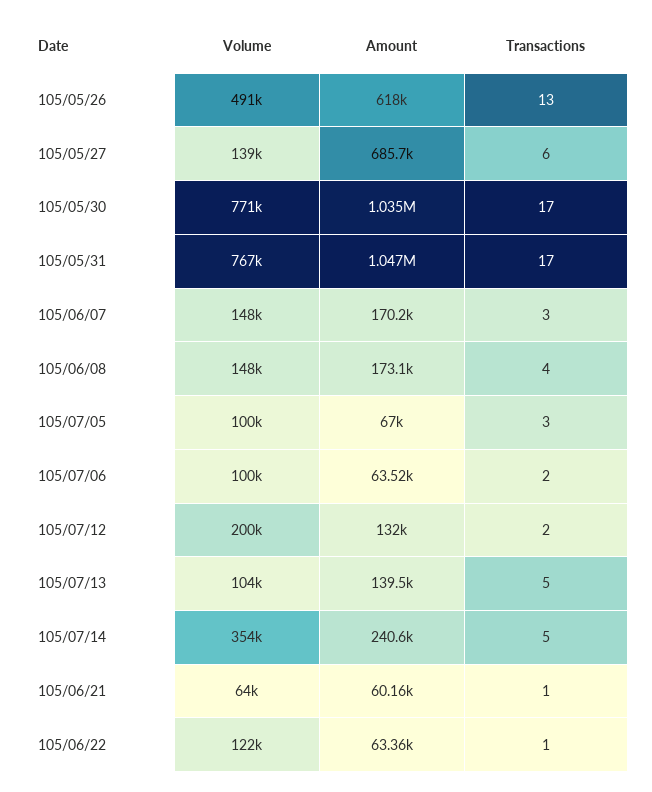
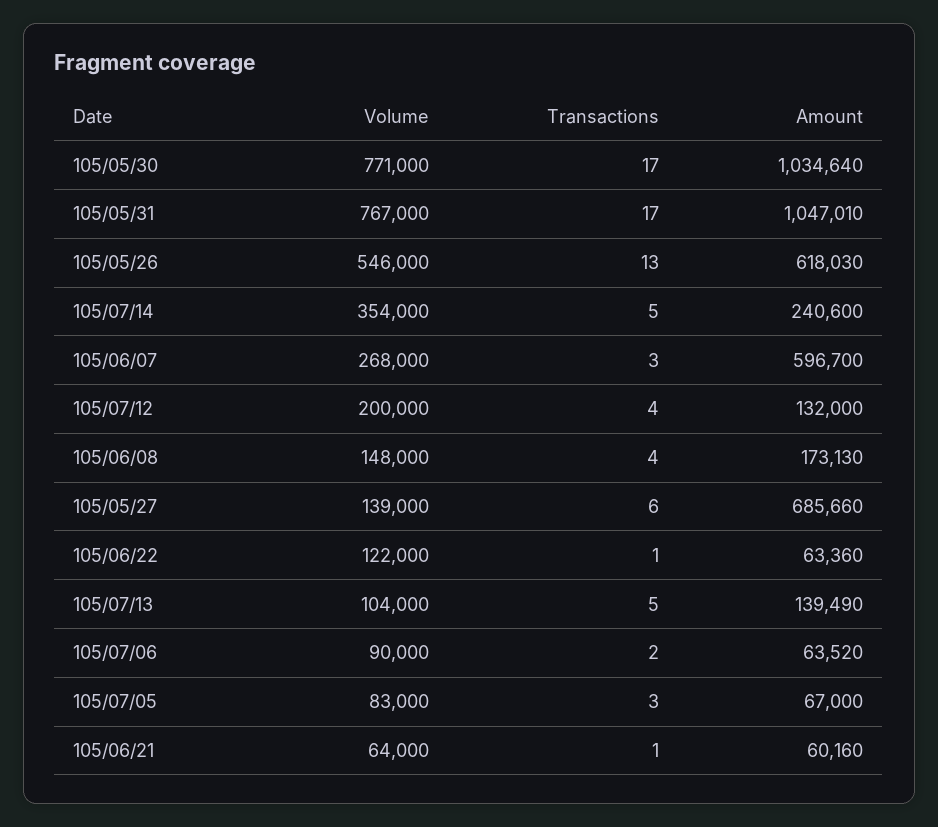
  {
    "Volume": {
-     "105/05/26": 491000,
+     "105/05/26": 546000,
      "105/05/27": 139000,
      "105/05/30": 771000,
      "105/05/31": 767000,
-     "105/06/07": 148000,
+     "105/06/07": 268000,
      "105/06/08": 148000,
-     "105/07/05": 100000,
+     "105/07/05": 83000,
-     "105/07/06": 100000,
+     "105/07/06": 90000,
      "105/07/12": 200000,
      "105/07/13": 104000,
      "105/07/14": 354000,
      "105/06/21": 64000,
      "105/06/22": 122000
    },
    "Amount": {
      "105/05/26": 618030,
      "105/05/27": 685660,
      "105/05/30": 1034640,
      "105/05/31": 1047010,
-     "105/06/07": 170200,
+     "105/06/07": 596700,
      "105/06/08": 173130,
      "105/07/05": 67000,
      "105/07/06": 63520,
      "105/07/12": 132000,
      "105/07/13": 139490,
      "105/07/14": 240600,
      "105/06/21": 60160,
      "105/06/22": 63360
    },
    "Transactions": {
      "105/05/26": 13,
      "105/05/27": 6,
      "105/05/30": 17,
      "105/05/31": 17,
      "105/06/07": 3,
      "105/06/08": 4,
      "105/07/05": 3,
      "105/07/06": 2,
-     "105/07/12": 2,
+     "105/07/12": 4,
      "105/07/13": 5,
      "105/07/14": 5,
      "105/06/21": 1,
      "105/06/22": 1
    }
  }

